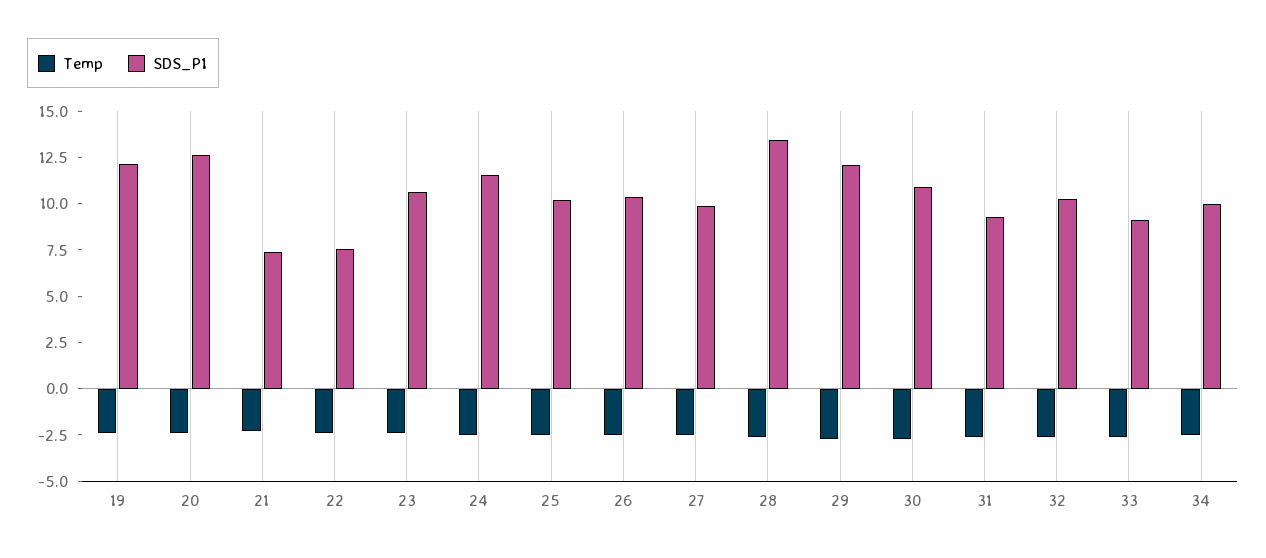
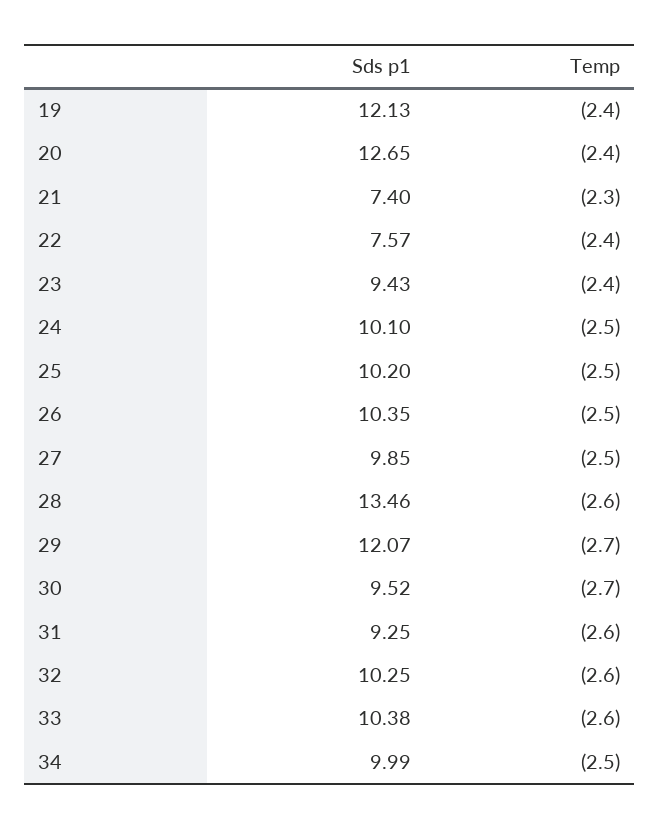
  {
    "Temp": {
      "19": -2.4,
      "20": -2.4,
      "21": -2.3,
      "22": -2.4,
      "23": -2.4,
      "24": -2.5,
      "25": -2.5,
      "26": -2.5,
      "27": -2.5,
      "28": -2.6,
      "29": -2.7,
      "30": -2.7,
      "31": -2.6,
      "32": -2.6,
      "33": -2.6,
      "34": -2.5
    },
    "SDS_P1": {
      "19": 12.13,
      "20": 12.65,
      "21": 7.4,
      "22": 7.57,
-     "23": 10.5,
+     "23": 9.43,
-     "24": 11.5,
+     "24": 10.1,
      "25": 10.2,
      "26": 10.35,
      "27": 9.85,
      "28": 13.46,
      "29": 12.07,
-     "30": 11,
+     "30": 9.52,
      "31": 9.25,
      "32": 10.25,
-     "33": 9,
+     "33": 10.38,
      "34": 9.99
    }
  }

